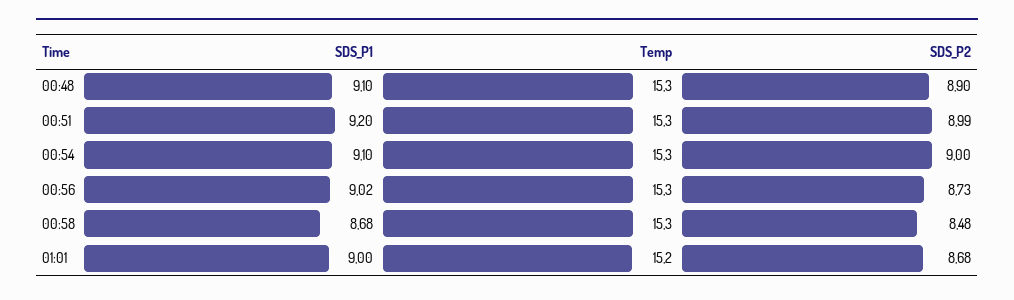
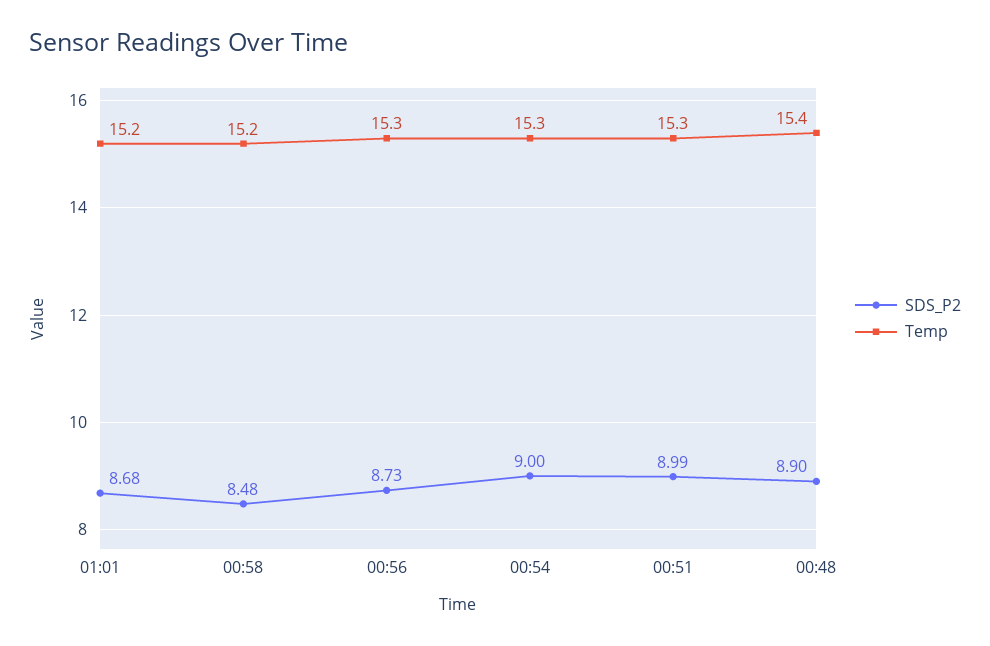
  {
-   "SDS_P1": {
-     "00:48": 9.1,
-     "00:51": 9.2,
-     "00:54": 9.1,
-     "00:56": 9.02,
-     "00:58": 8.68,
-     "01:01": 9
-   },
    "Temp": {
-     "00:48": 15.3,
+     "00:48": 15.4,
      "00:51": 15.3,
      "00:54": 15.3,
      "00:56": 15.3,
-     "00:58": 15.3,
+     "00:58": 15.2,
      "01:01": 15.2
    },
    "SDS_P2": {
      "00:48": 8.9,
      "00:51": 8.99,
      "00:54": 9,
      "00:56": 8.73,
      "00:58": 8.48,
      "01:01": 8.68
    }
  }

